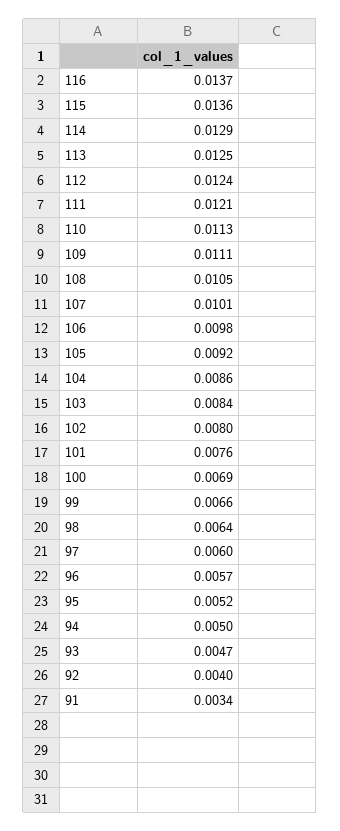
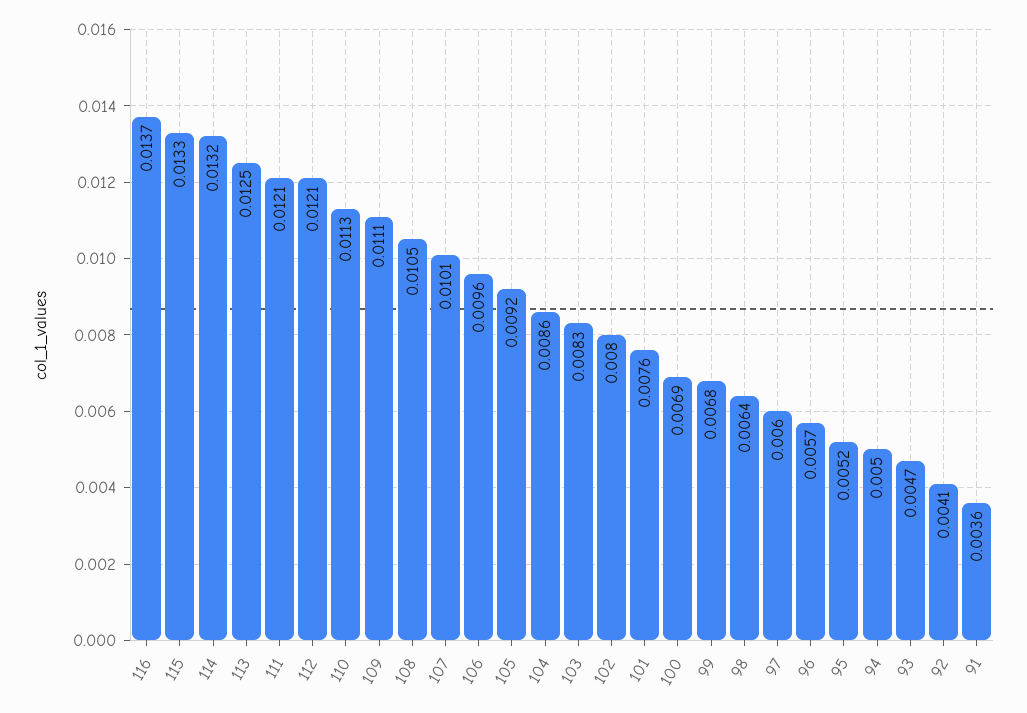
  {
    "116": 0.0137,
-   "115": 0.0136,
+   "115": 0.0133,
-   "114": 0.0129,
+   "114": 0.0132,
    "113": 0.0125,
-   "112": 0.0124,
+   "112": 0.0121,
    "111": 0.0121,
    "110": 0.0113,
    "109": 0.0111,
    "108": 0.0105,
    "107": 0.0101,
-   "106": 0.0098,
+   "106": 0.0096,
    "105": 0.0092,
    "104": 0.0086,
-   "103": 0.0084,
+   "103": 0.0083,
    "102": 0.008,
    "101": 0.0076,
    "100": 0.0069,
-   "99": 0.0066,
+   "99": 0.0068,
    "98": 0.0064,
    "97": 0.006,
    "96": 0.0057,
    "95": 0.0052,
    "94": 0.005,
    "93": 0.0047,
-   "92": 0.004,
+   "92": 0.0041,
-   "91": 0.0034
+   "91": 0.0036
  }

